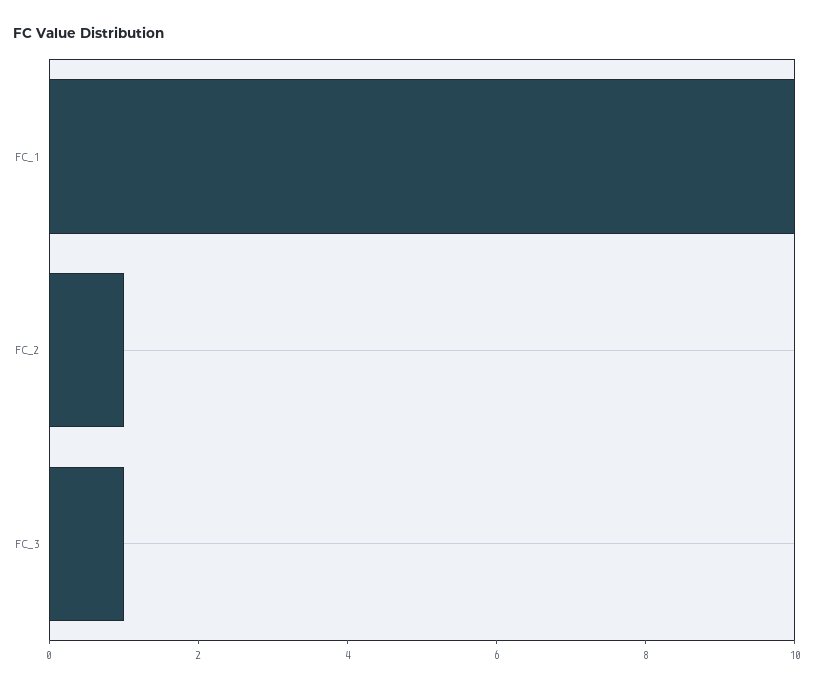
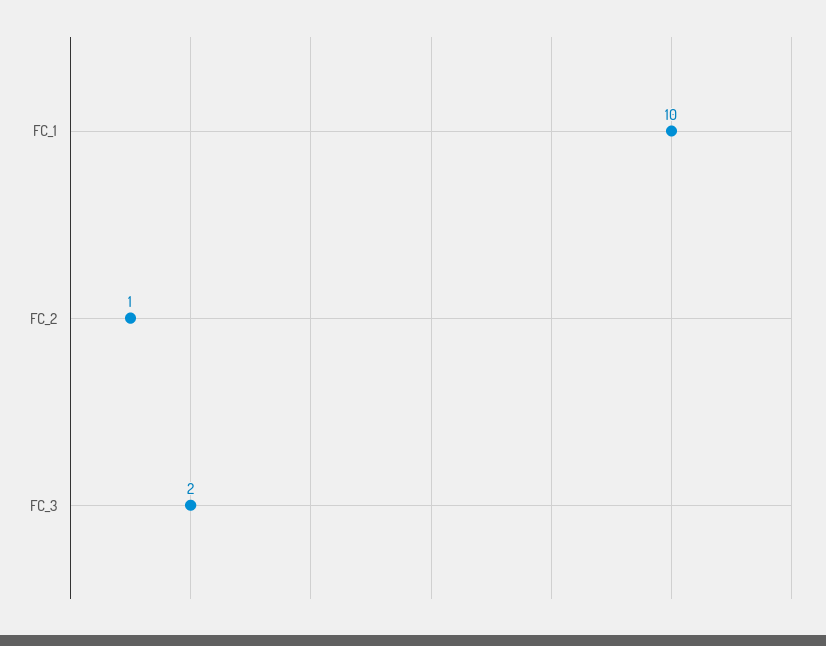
  {
    "FC_1": 10,
    "FC_2": 1,
-   "FC_3": 1
+   "FC_3": 2
  }

